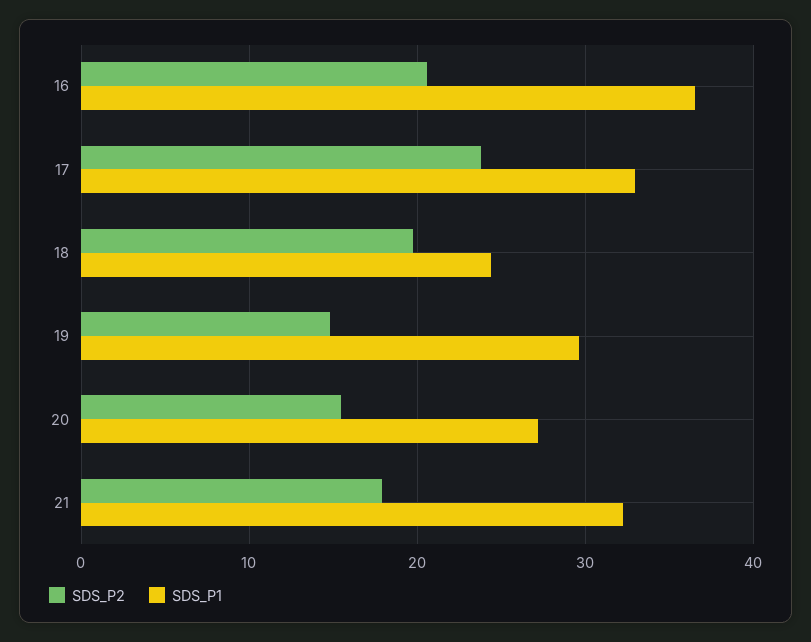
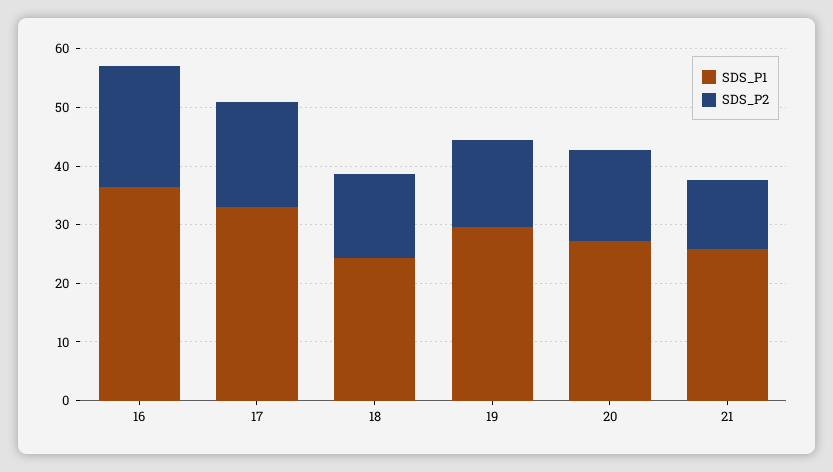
  {
    "SDS_P2": {
      "16": 21,
-     "17": 24,
+     "17": 18,
-     "18": 20,
+     "18": 14,
      "19": 15,
      "20": 15,
-     "21": 18
+     "21": 12
    },
    "SDS_P1": {
      "16": 37,
      "17": 33,
      "18": 24,
      "19": 30,
      "20": 27,
-     "21": 32
+     "21": 26
    }
  }

